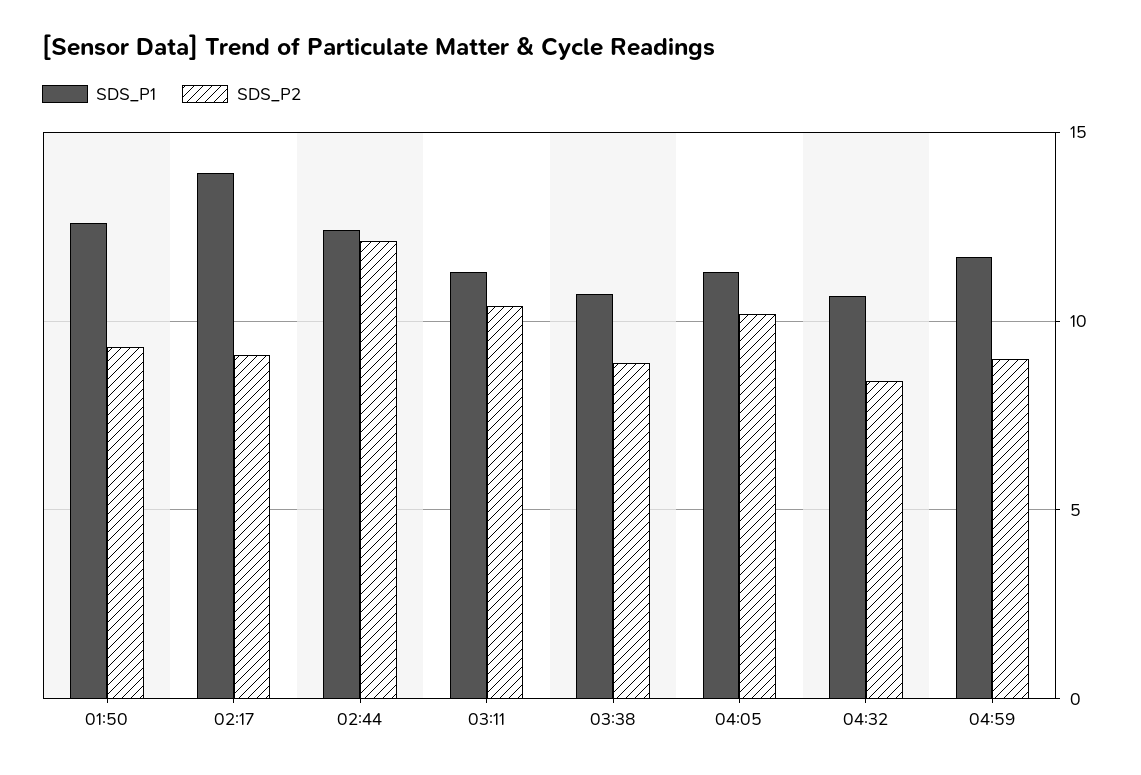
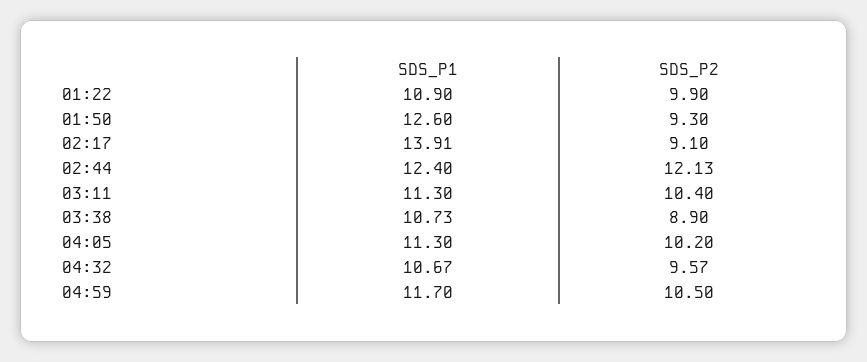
  {
    "SDS_P1": {
      "01:50": 12.6,
      "02:17": 13.91,
      "02:44": 12.4,
      "03:11": 11.3,
      "03:38": 10.73,
      "04:05": 11.3,
      "04:32": 10.67,
-     "04:59": 11.7
+     "04:59": 11.7,
+     "01:22": 10.9
    },
    "SDS_P2": {
      "01:50": 9.3,
      "02:17": 9.1,
      "02:44": 12.13,
      "03:11": 10.4,
      "03:38": 8.9,
      "04:05": 10.2,
-     "04:32": 8.5,
+     "04:32": 9.57,
-     "04:59": 9
+     "04:59": 10.5,
+     "01:22": 9.9
    }
  }

